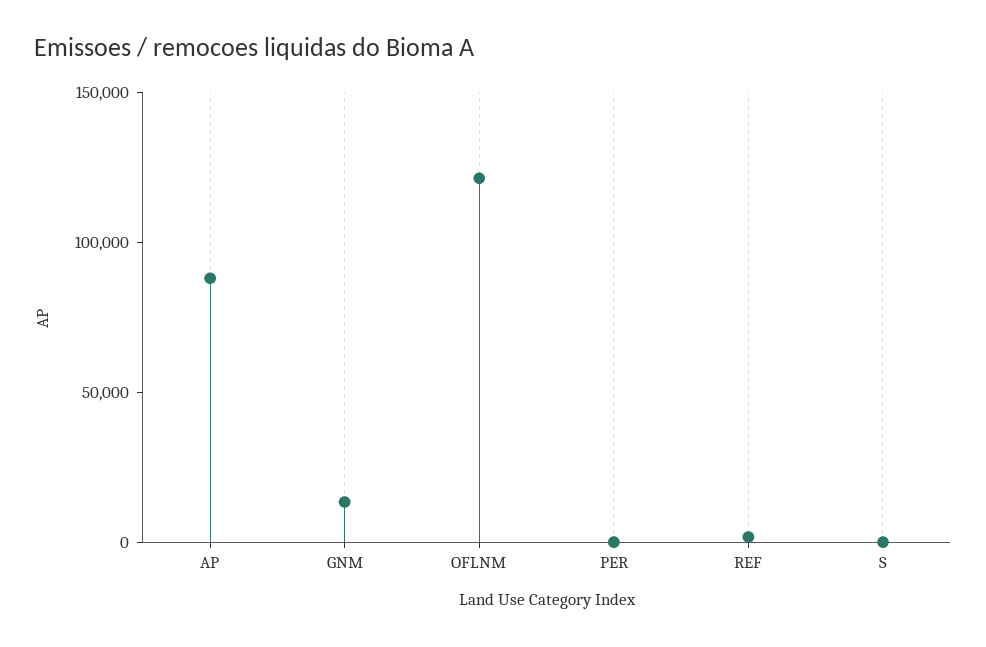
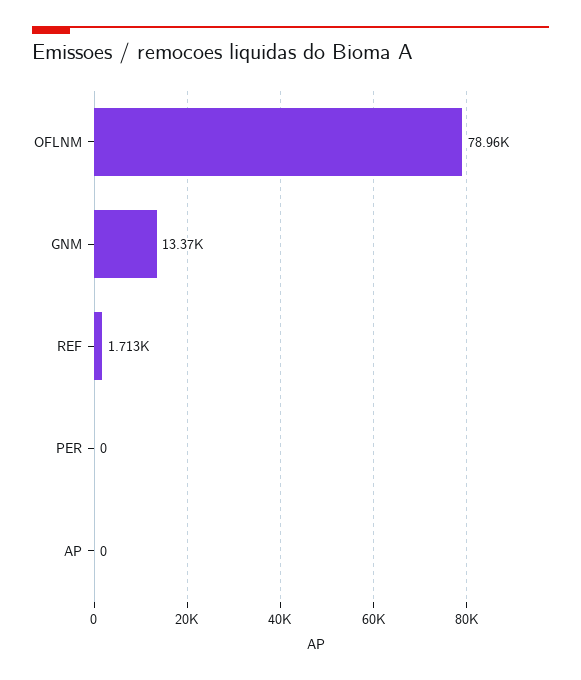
  {
-   "AP": 90000,
+   "AP": 0,
    "GNM": 13370,
-   "OFLNM": 120000,
+   "OFLNM": 78960,
    "PER": 0,
-   "REF": 1713,
+   "REF": 1713
-   "S": 0
  }

